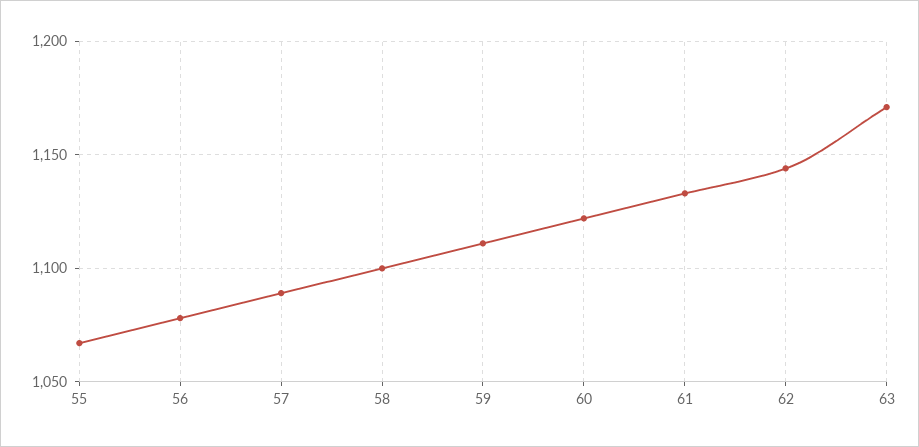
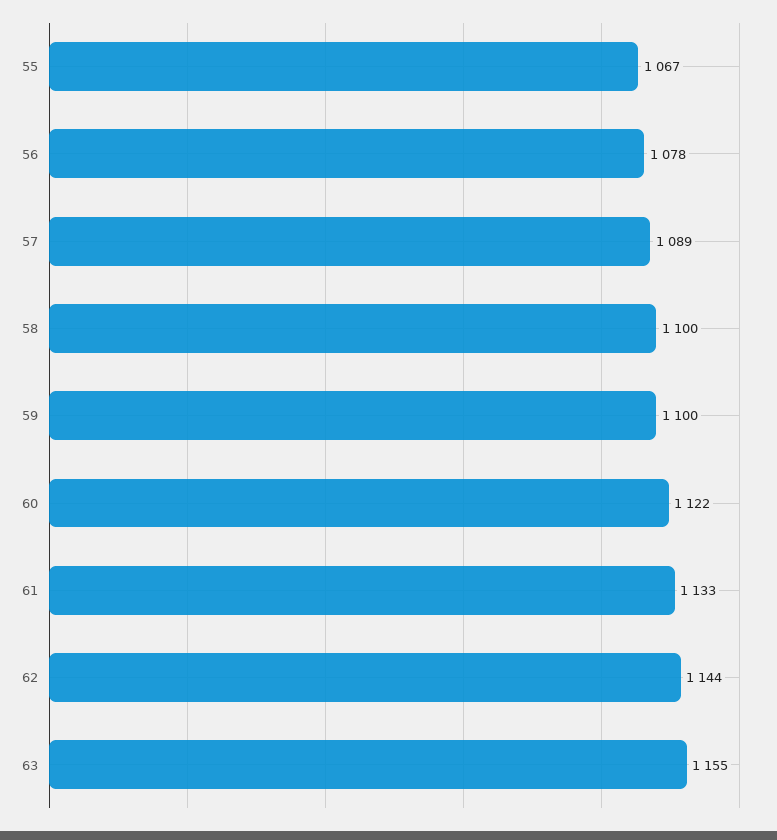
  {
    "55": 1067,
    "56": 1078,
    "57": 1089,
    "58": 1100,
-   "59": 1110,
+   "59": 1100,
    "60": 1122,
    "61": 1133,
    "62": 1144,
-   "63": 1170
+   "63": 1155
  }

